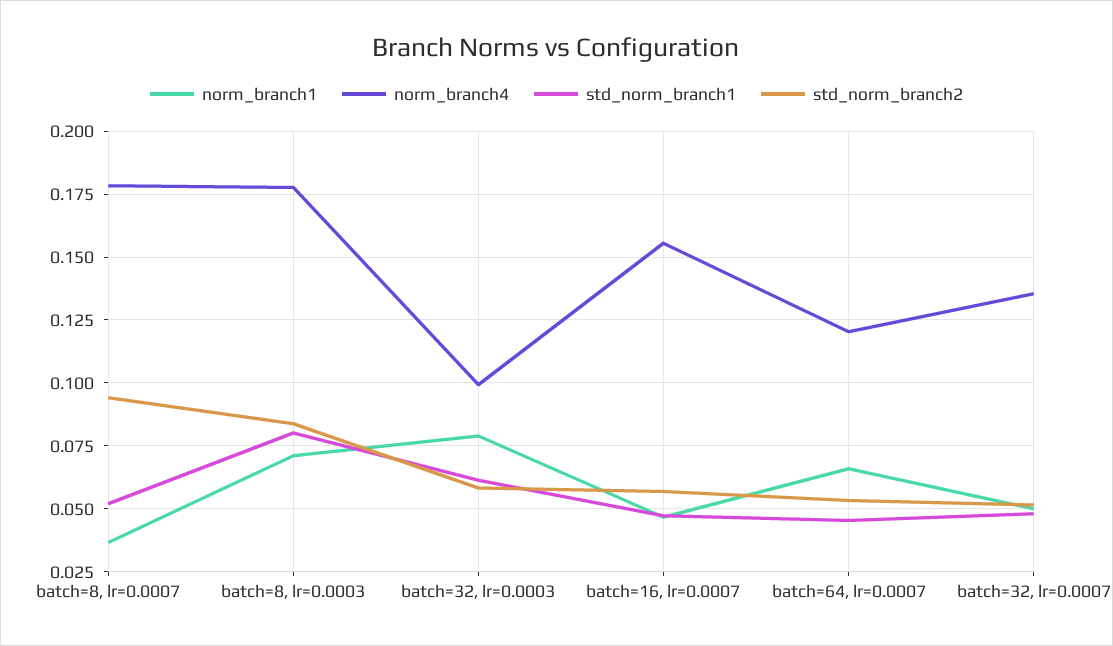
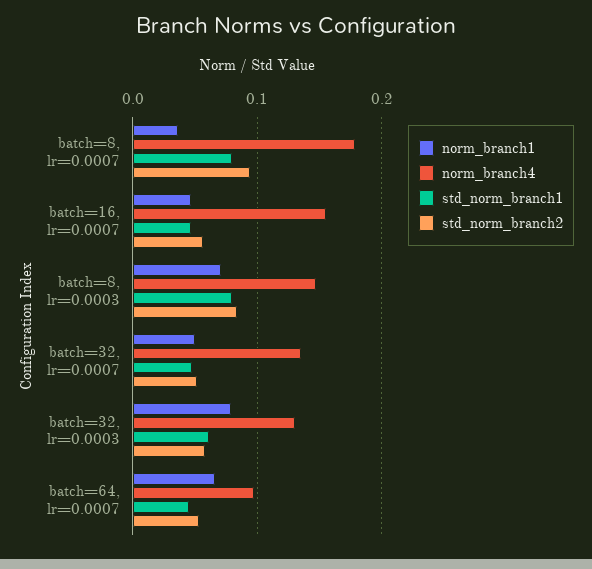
  {
    "norm_branch1": {
      "batch=8, lr=0.0007": 0.0375,
      "batch=8, lr=0.0003": 0.07,
      "batch=32, lr=0.0003": 0.08,
      "batch=16, lr=0.0007": 0.0475,
      "batch=64, lr=0.0007": 0.065,
      "batch=32, lr=0.0007": 0.05
    },
    "norm_branch4": {
      "batch=8, lr=0.0007": 0.1775,
-     "batch=8, lr=0.0003": 0.1775,
+     "batch=8, lr=0.0003": 0.15,
-     "batch=32, lr=0.0003": 0.1,
+     "batch=32, lr=0.0003": 0.13,
      "batch=16, lr=0.0007": 0.155,
-     "batch=64, lr=0.0007": 0.12,
+     "batch=64, lr=0.0007": 0.1,
      "batch=32, lr=0.0007": 0.135
    },
    "std_norm_branch1": {
-     "batch=8, lr=0.0007": 0.0525,
+     "batch=8, lr=0.0007": 0.08,
      "batch=8, lr=0.0003": 0.08,
      "batch=32, lr=0.0003": 0.0625,
      "batch=16, lr=0.0007": 0.0475,
      "batch=64, lr=0.0007": 0.045,
      "batch=32, lr=0.0007": 0.0475
    },
    "std_norm_branch2": {
      "batch=8, lr=0.0007": 0.095,
      "batch=8, lr=0.0003": 0.085,
      "batch=32, lr=0.0003": 0.0575,
      "batch=16, lr=0.0007": 0.0575,
      "batch=64, lr=0.0007": 0.0525,
      "batch=32, lr=0.0007": 0.0525
    }
  }

